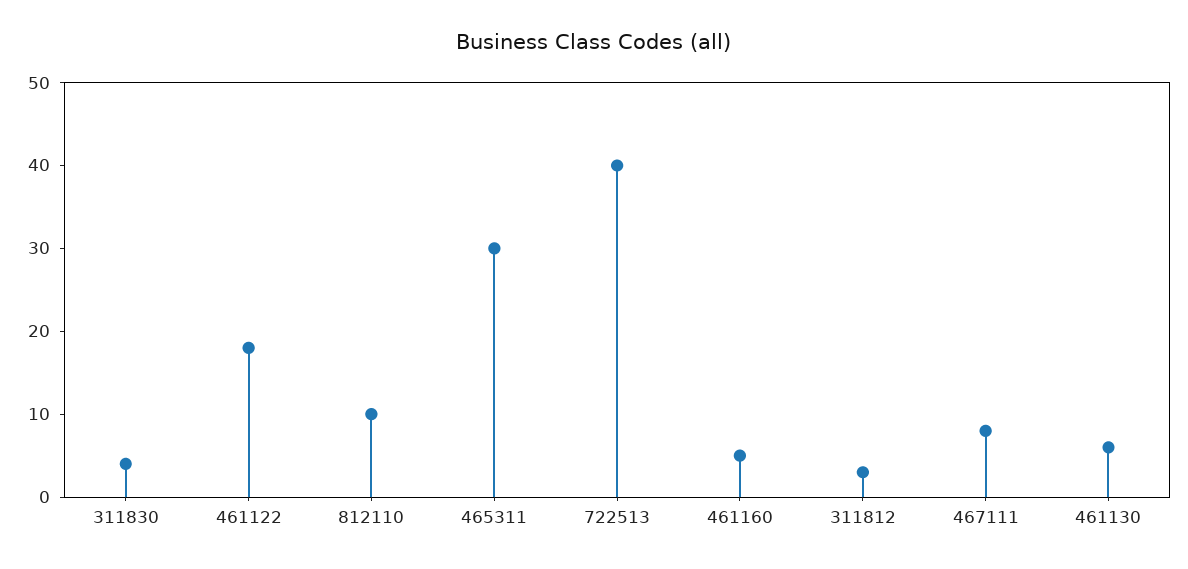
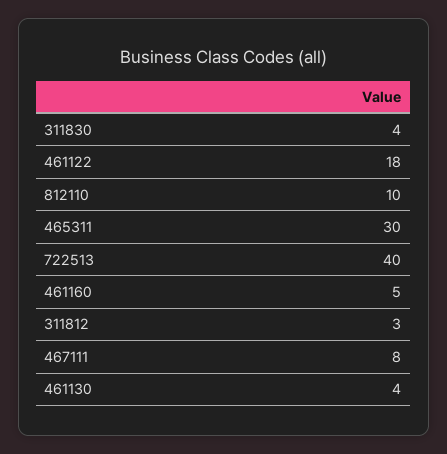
  {
    "311830": 4,
    "461122": 18,
    "812110": 10,
    "465311": 30,
    "722513": 40,
    "461160": 5,
    "311812": 3,
    "467111": 8,
-   "461130": 6
+   "461130": 4
  }

